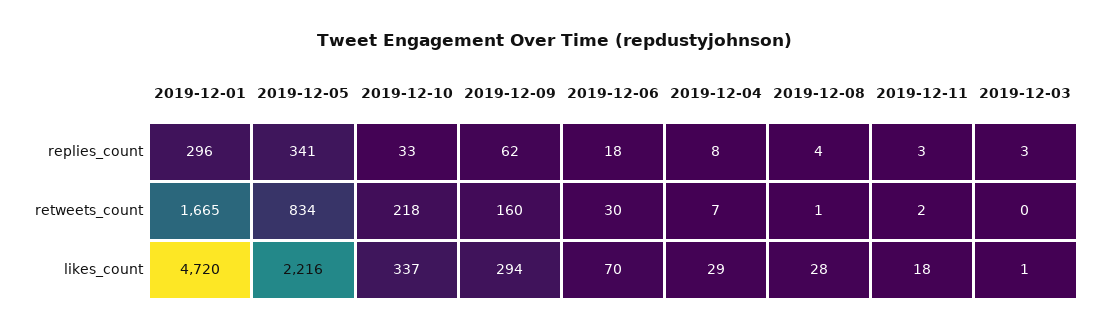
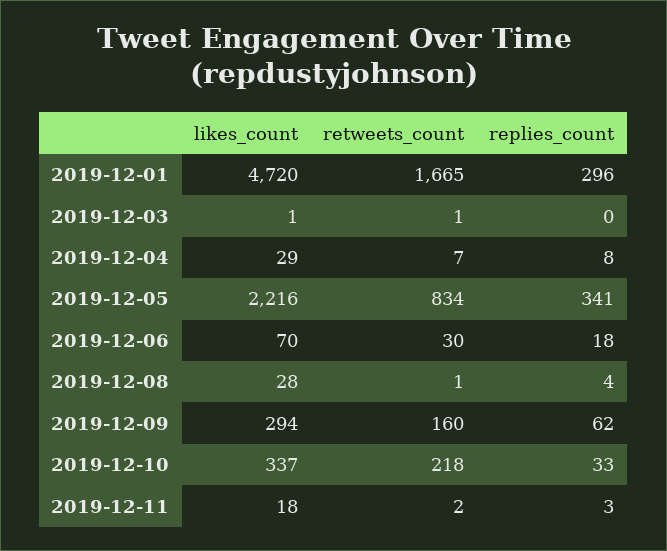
  {
    "2019-12-01": {
      "replies_count": 296,
      "retweets_count": 1665,
      "likes_count": 4720
    },
    "2019-12-05": {
      "replies_count": 341,
      "retweets_count": 834,
      "likes_count": 2216
    },
    "2019-12-10": {
      "replies_count": 33,
      "retweets_count": 218,
      "likes_count": 337
    },
    "2019-12-09": {
      "replies_count": 62,
      "retweets_count": 160,
      "likes_count": 294
    },
    "2019-12-06": {
      "replies_count": 18,
      "retweets_count": 30,
      "likes_count": 70
    },
    "2019-12-04": {
      "replies_count": 8,
      "retweets_count": 7,
      "likes_count": 29
    },
    "2019-12-08": {
      "replies_count": 4,
      "retweets_count": 1,
      "likes_count": 28
    },
    "2019-12-11": {
      "replies_count": 3,
      "retweets_count": 2,
      "likes_count": 18
    },
    "2019-12-03": {
-     "replies_count": 3,
+     "replies_count": 0,
-     "retweets_count": 0,
+     "retweets_count": 1,
      "likes_count": 1
    }
  }

